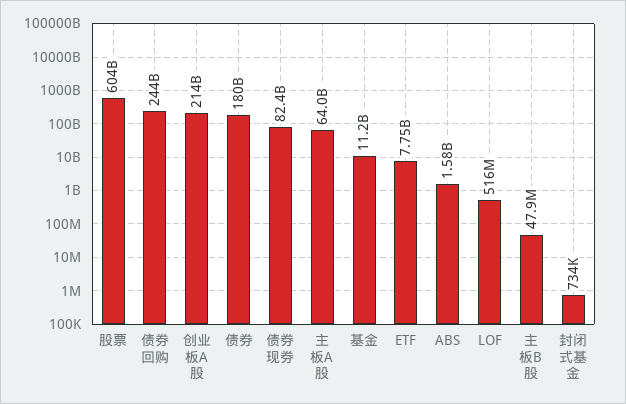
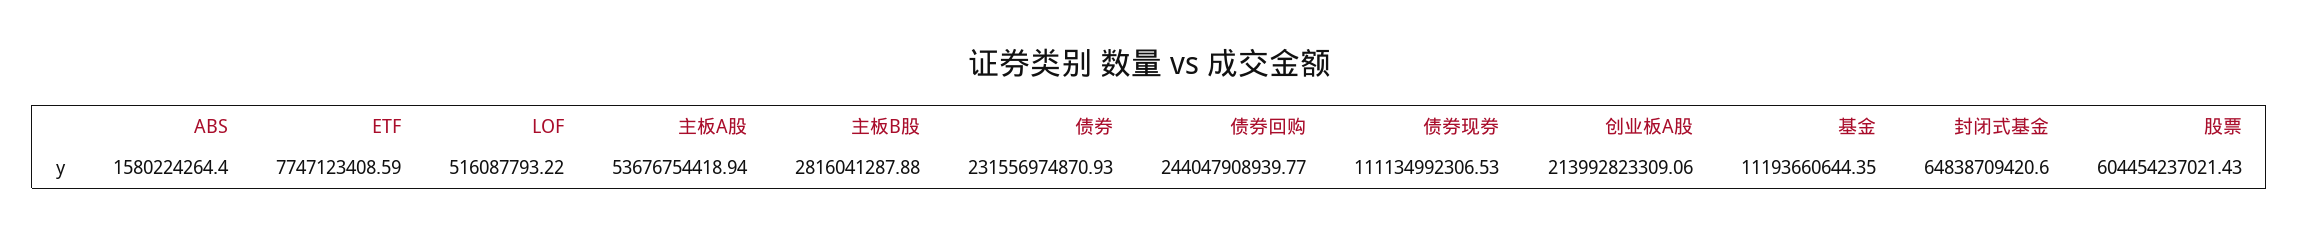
  {
    "股票": 604454237021.43,
    "债券回购": 244047908939.77,
    "创业板A股": 213992823309.06,
-   "债券": 180000000000,
+   "债券": 231556974870.93,
-   "债券现券": 82400000000,
+   "债券现券": 111134992306.53,
-   "主板A股": 64000000000,
+   "主板A股": 53676754418.94,
    "基金": 11193660644.35,
    "ETF": 7747123408.59,
    "ABS": 1580224264.4,
    "LOF": 516087793.22,
-   "主板B股": 47900000,
+   "主板B股": 2816041287.88,
-   "封闭式基金": 734000
+   "封闭式基金": 64838709420.6
  }

